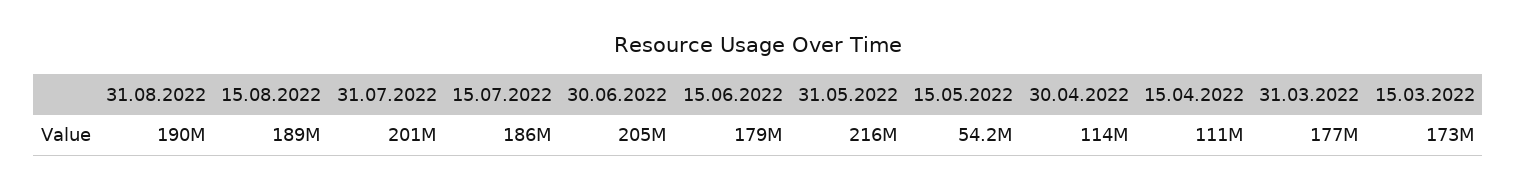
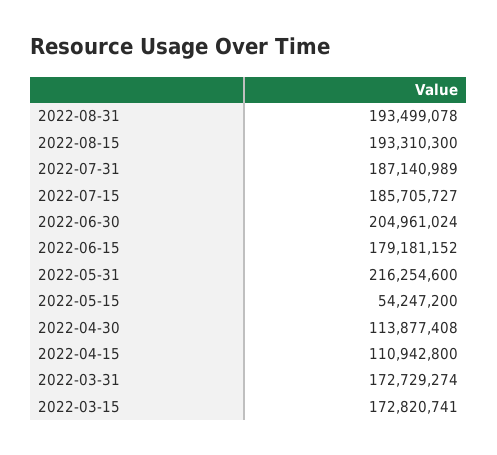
  {
-   "31.08.2022": 190000000,
+   "31.08.2022": 193499078,
-   "15.08.2022": 189000000,
+   "15.08.2022": 193310300,
-   "31.07.2022": 201000000,
+   "31.07.2022": 187140989,
    "15.07.2022": 185705727,
    "30.06.2022": 204961024,
    "15.06.2022": 179181152,
    "31.05.2022": 216254600,
    "15.05.2022": 54247200,
    "30.04.2022": 113877408,
    "15.04.2022": 110942800,
-   "31.03.2022": 177000000,
+   "31.03.2022": 172729274,
    "15.03.2022": 172820741
  }

